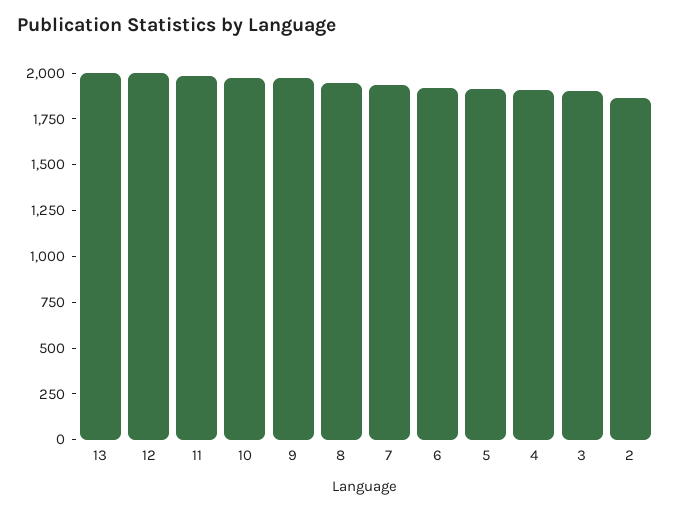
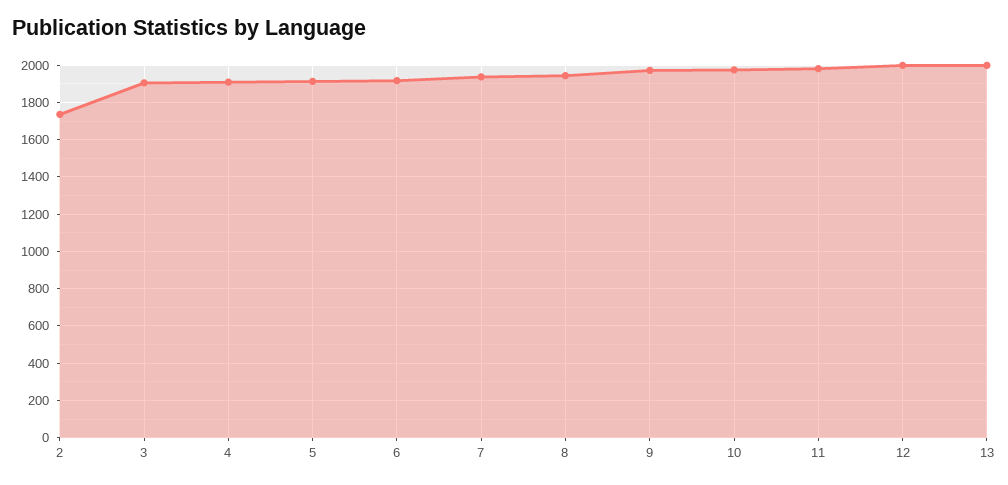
  {
    "13": 2000,
    "12": 2000,
    "11": 2000,
    "10": 2000,
    "9": 1950,
    "8": 1950,
    "7": 1950,
    "6": 1900,
    "5": 1900,
    "4": 1900,
    "3": 1900,
-   "2": 1850
+   "2": 1750
  }

